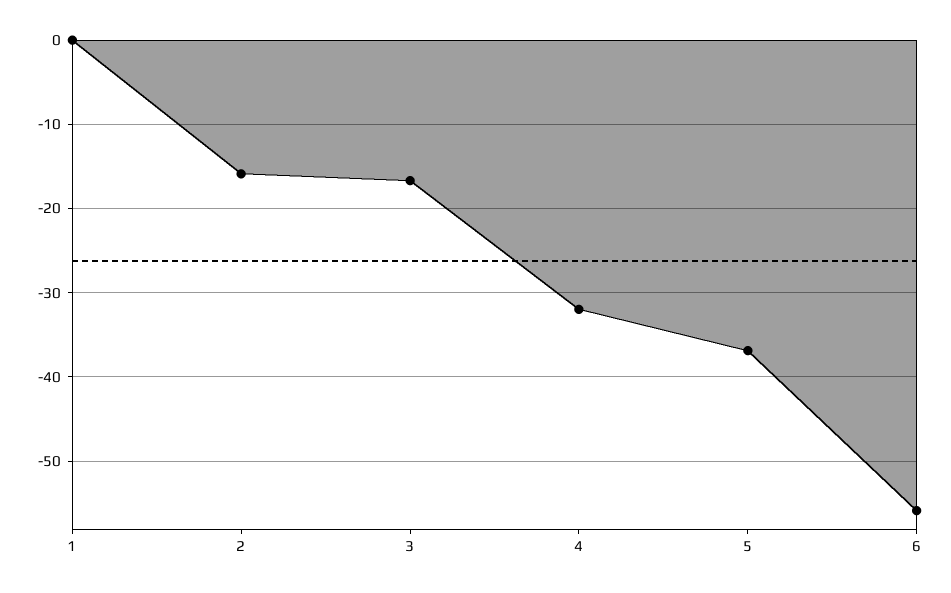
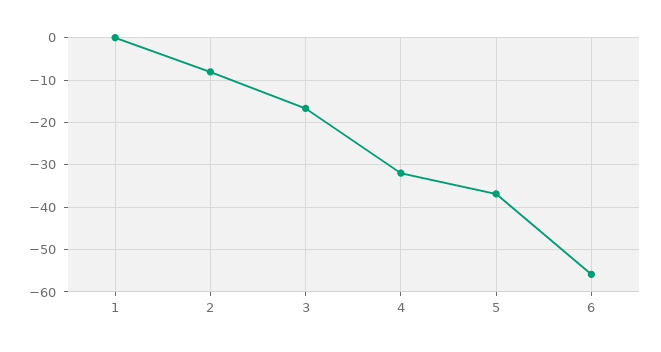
  {
    "1": 0,
-   "2": -16,
+   "2": -8,
    "3": -17,
    "4": -32,
    "5": -37,
    "6": -56
  }

